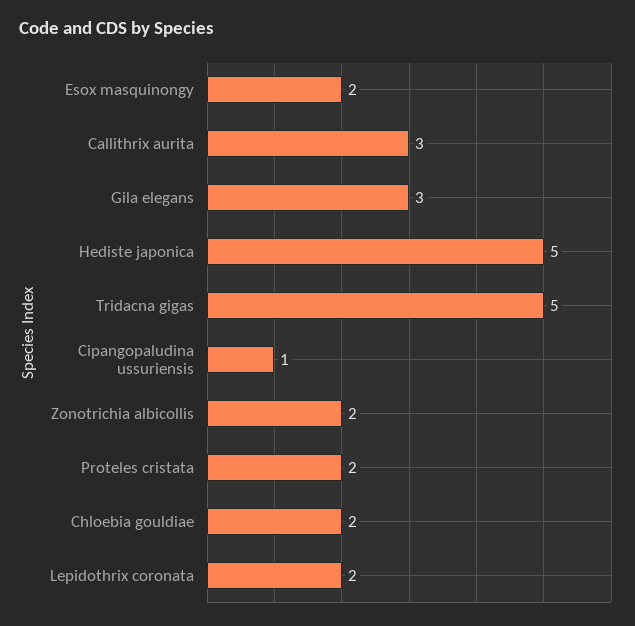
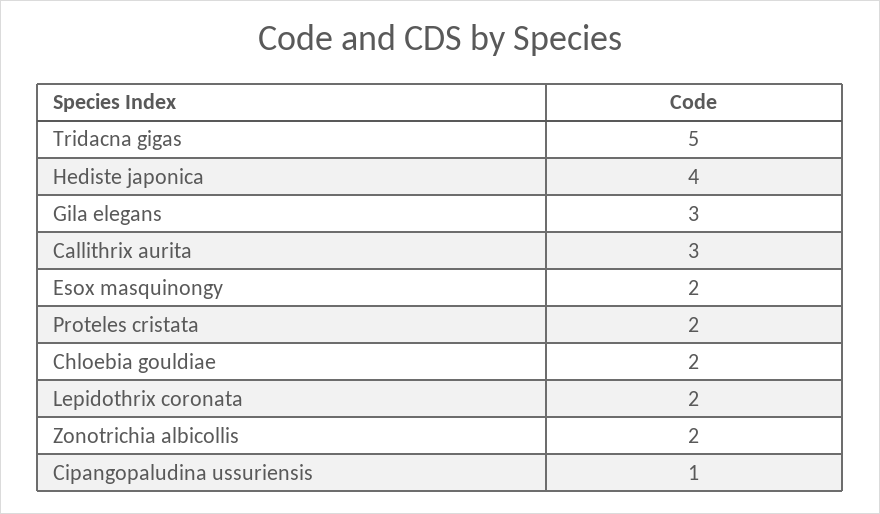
  {
    "Esox masquinongy": 2,
    "Callithrix aurita": 3,
    "Gila elegans": 3,
-   "Hediste japonica": 5,
+   "Hediste japonica": 4,
    "Tridacna gigas": 5,
    "Cipangopaludina ussuriensis": 1,
    "Zonotrichia albicollis": 2,
    "Proteles cristata": 2,
    "Chloebia gouldiae": 2,
    "Lepidothrix coronata": 2
  }

